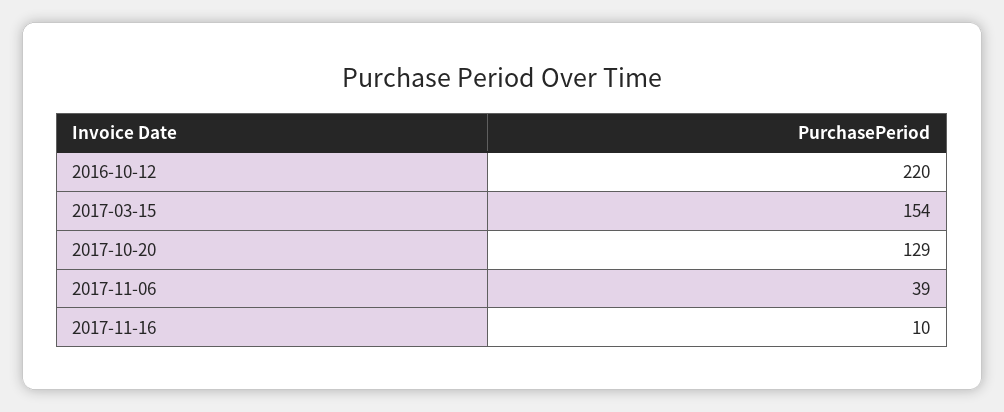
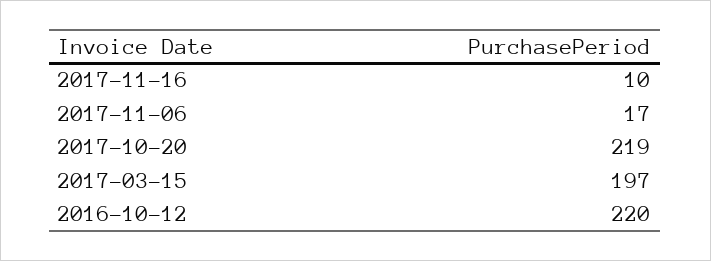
  {
    "2016-10-12": 220,
-   "2017-03-15": 154,
+   "2017-03-15": 197,
-   "2017-10-20": 129,
+   "2017-10-20": 219,
-   "2017-11-06": 39,
+   "2017-11-06": 17,
    "2017-11-16": 10
  }

